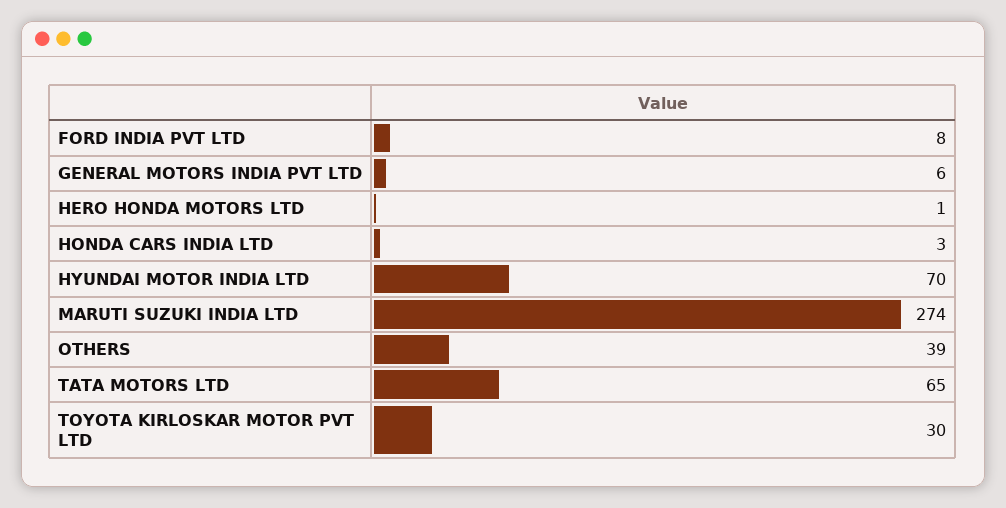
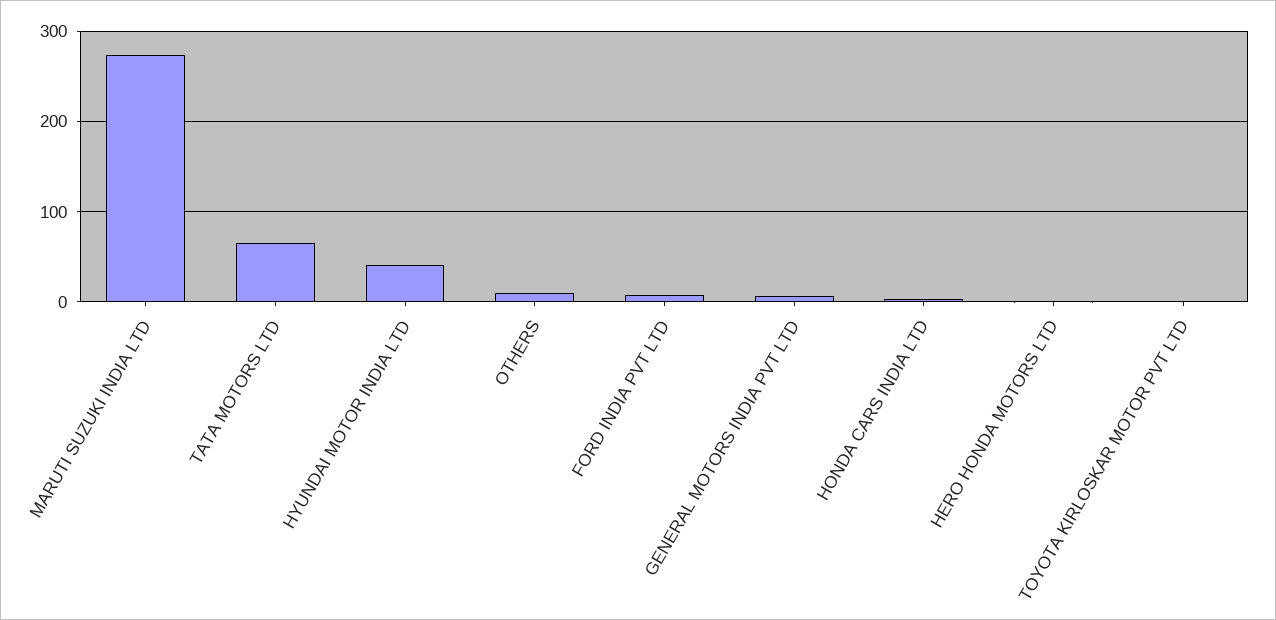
  {
    "FORD INDIA PVT LTD": 8,
    "GENERAL MOTORS INDIA PVT LTD": 6,
    "HERO HONDA MOTORS LTD": 1,
    "HONDA CARS INDIA LTD": 3,
-   "HYUNDAI MOTOR INDIA LTD": 70,
+   "HYUNDAI MOTOR INDIA LTD": 40,
    "MARUTI SUZUKI INDIA LTD": 274,
-   "OTHERS": 39,
+   "OTHERS": 10,
    "TATA MOTORS LTD": 65,
-   "TOYOTA KIRLOSKAR MOTOR PVT LTD": 30
+   "TOYOTA KIRLOSKAR MOTOR PVT LTD": 0
  }

